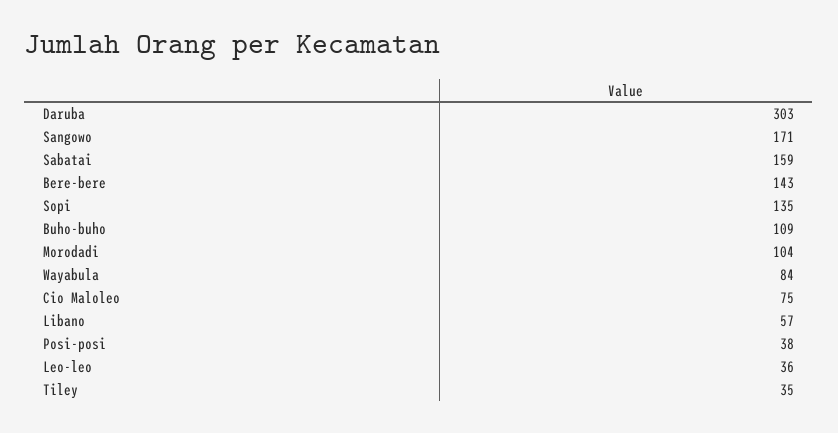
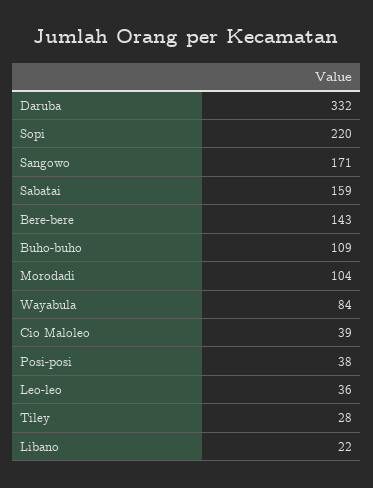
  {
-   "Daruba": 303,
+   "Daruba": 332,
    "Sangowo": 171,
    "Sabatai": 159,
    "Bere-bere": 143,
-   "Sopi": 135,
+   "Sopi": 220,
    "Buho-buho": 109,
    "Morodadi": 104,
    "Wayabula": 84,
-   "Cio Maloleo": 75,
+   "Cio Maloleo": 39,
-   "Libano": 57,
+   "Libano": 22,
    "Posi-posi": 38,
    "Leo-leo": 36,
-   "Tiley": 35
+   "Tiley": 28
  }

